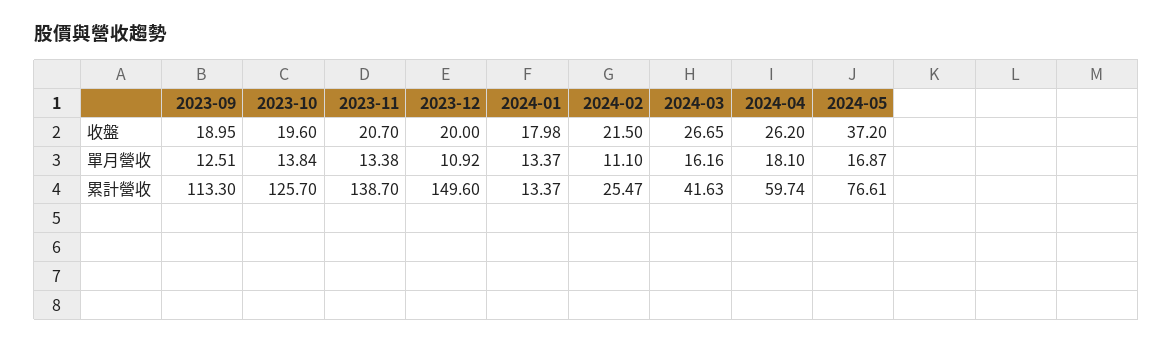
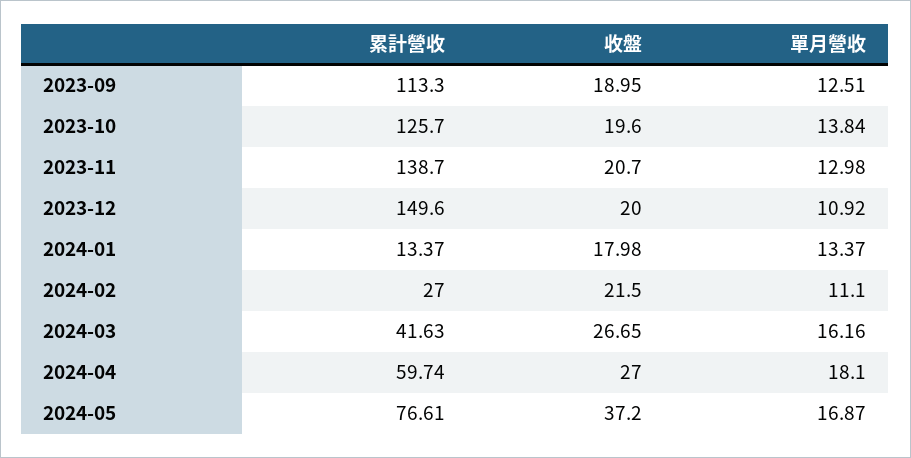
  {
    "2023-09": {
      "收盤": 18.95,
      "單月營收": 12.51,
      "累計營收": 113.3
    },
    "2023-10": {
      "收盤": 19.6,
      "單月營收": 13.84,
      "累計營收": 125.7
    },
    "2023-11": {
      "收盤": 20.7,
-     "單月營收": 13.38,
+     "單月營收": 12.98,
      "累計營收": 138.7
    },
    "2023-12": {
      "收盤": 20,
      "單月營收": 10.92,
      "累計營收": 149.6
    },
    "2024-01": {
      "收盤": 17.98,
      "單月營收": 13.37,
      "累計營收": 13.37
    },
    "2024-02": {
      "收盤": 21.5,
      "單月營收": 11.1,
-     "累計營收": 25.47
+     "累計營收": 27
    },
    "2024-03": {
      "收盤": 26.65,
      "單月營收": 16.16,
      "累計營收": 41.63
    },
    "2024-04": {
-     "收盤": 26.2,
+     "收盤": 27,
      "單月營收": 18.1,
      "累計營收": 59.74
    },
    "2024-05": {
      "收盤": 37.2,
      "單月營收": 16.87,
      "累計營收": 76.61
    }
  }

